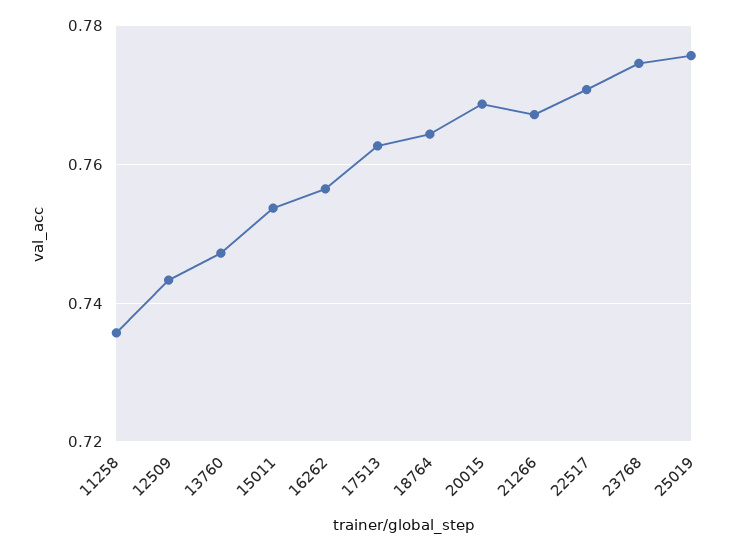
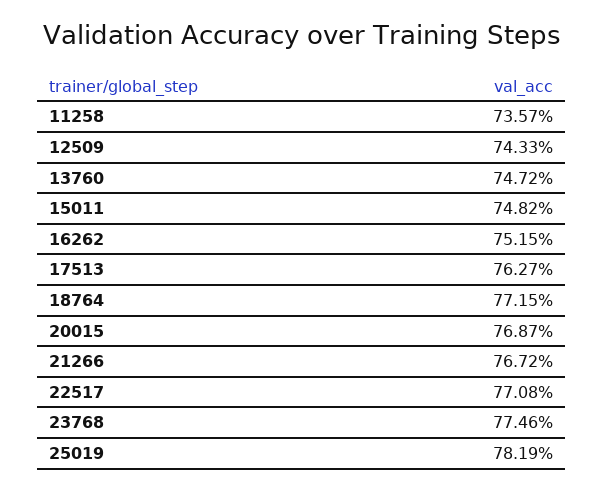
  {
    "11258": 0.7357,
    "12509": 0.7433,
    "13760": 0.7472,
-   "15011": 0.754,
+   "15011": 0.7482,
-   "16262": 0.756,
+   "16262": 0.7515,
    "17513": 0.7627,
-   "18764": 0.764,
+   "18764": 0.7715,
    "20015": 0.7687,
    "21266": 0.7672,
    "22517": 0.7708,
    "23768": 0.7746,
-   "25019": 0.776
+   "25019": 0.7819
  }

